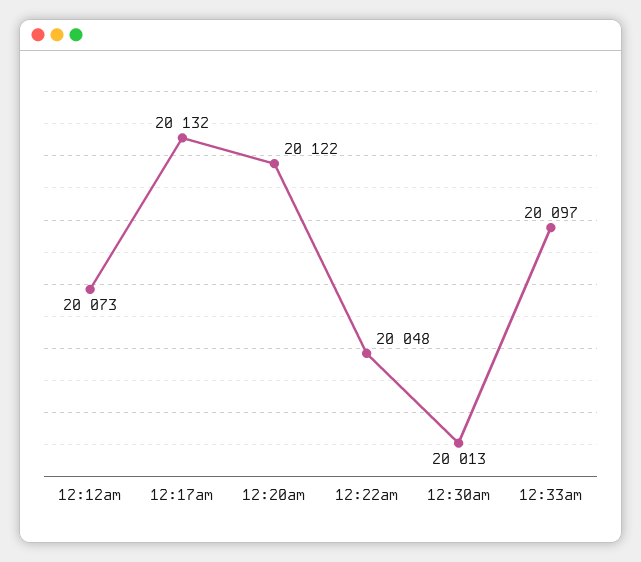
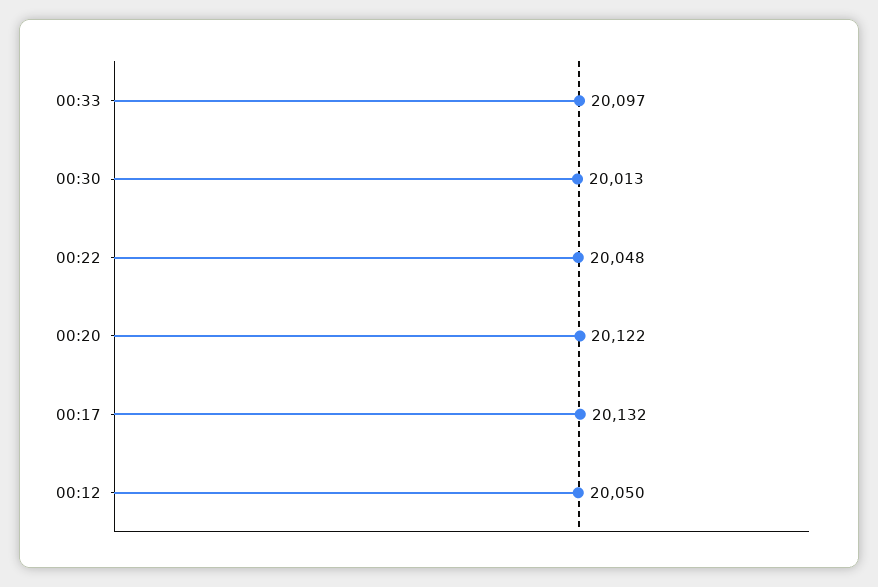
  {
-   "12:12am": 20073,
+   "12:12am": 20050,
    "12:17am": 20132,
    "12:20am": 20122,
    "12:22am": 20048,
    "12:30am": 20013,
    "12:33am": 20097
  }

